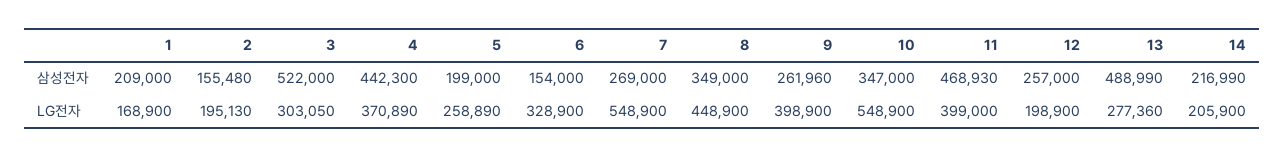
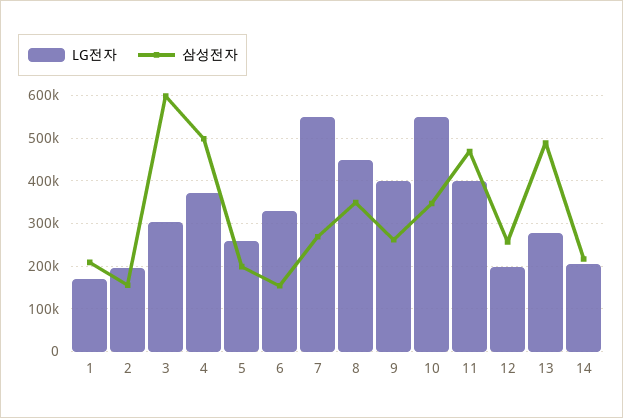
  {
    "삼성전자": {
      "1": 209000,
      "2": 155480,
-     "3": 522000,
+     "3": 600000,
-     "4": 442300,
+     "4": 500000,
      "5": 199000,
      "6": 154000,
      "7": 269000,
      "8": 349000,
      "9": 261960,
      "10": 347000,
      "11": 468930,
      "12": 257000,
      "13": 488990,
      "14": 216990
    },
    "LG전자": {
      "1": 168900,
      "2": 195130,
      "3": 303050,
      "4": 370890,
      "5": 258890,
      "6": 328900,
      "7": 548900,
      "8": 448900,
      "9": 398900,
      "10": 548900,
      "11": 399000,
      "12": 198900,
      "13": 277360,
      "14": 205900
    }
  }

